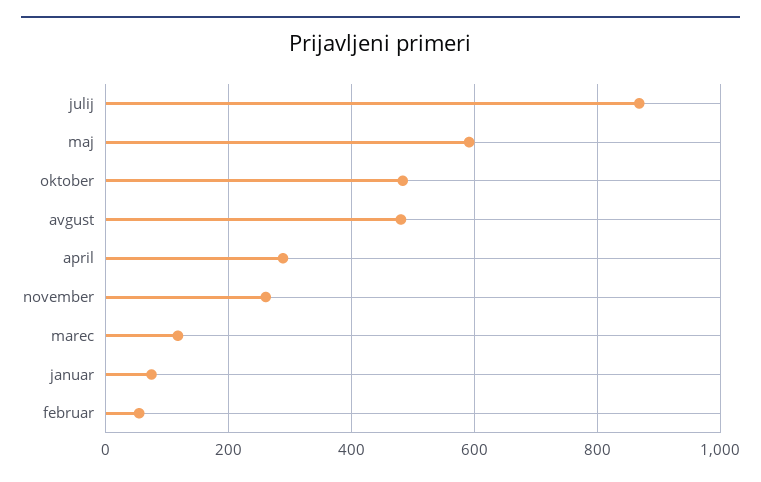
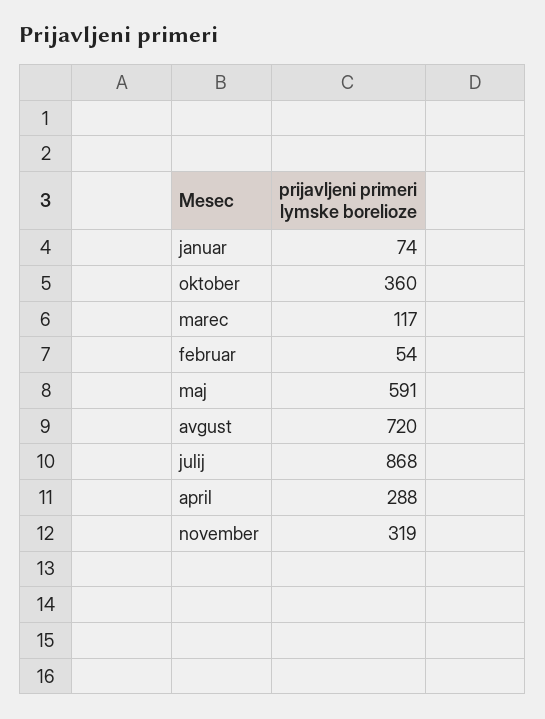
  {
    "julij": 868,
    "maj": 591,
-   "oktober": 480,
+   "oktober": 360,
-   "avgust": 480,
+   "avgust": 720,
    "april": 288,
-   "november": 260,
+   "november": 319,
    "marec": 117,
    "januar": 74,
    "februar": 54
  }

